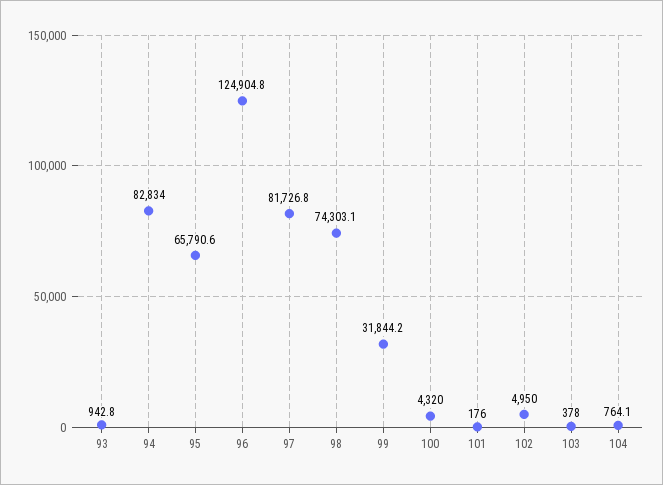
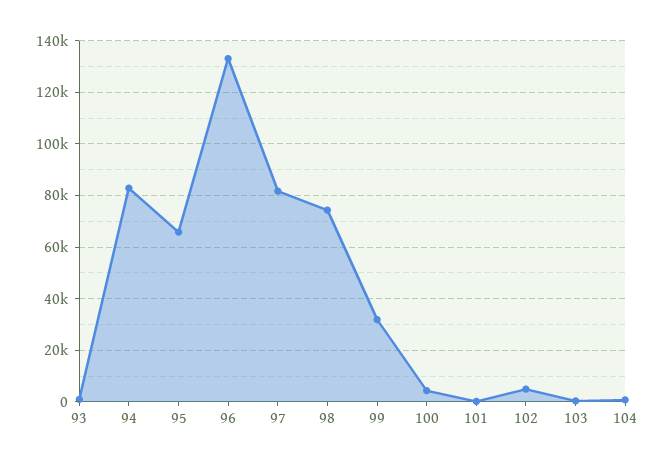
  {
    "93": 942.8,
    "94": 82834,
    "95": 65790.6,
-   "96": 124904.8,
+   "96": 132500,
    "97": 81726.8,
    "98": 74303.1,
    "99": 31844.2,
    "100": 4320,
    "101": 176,
    "102": 4950,
    "103": 378,
    "104": 764.1
  }

